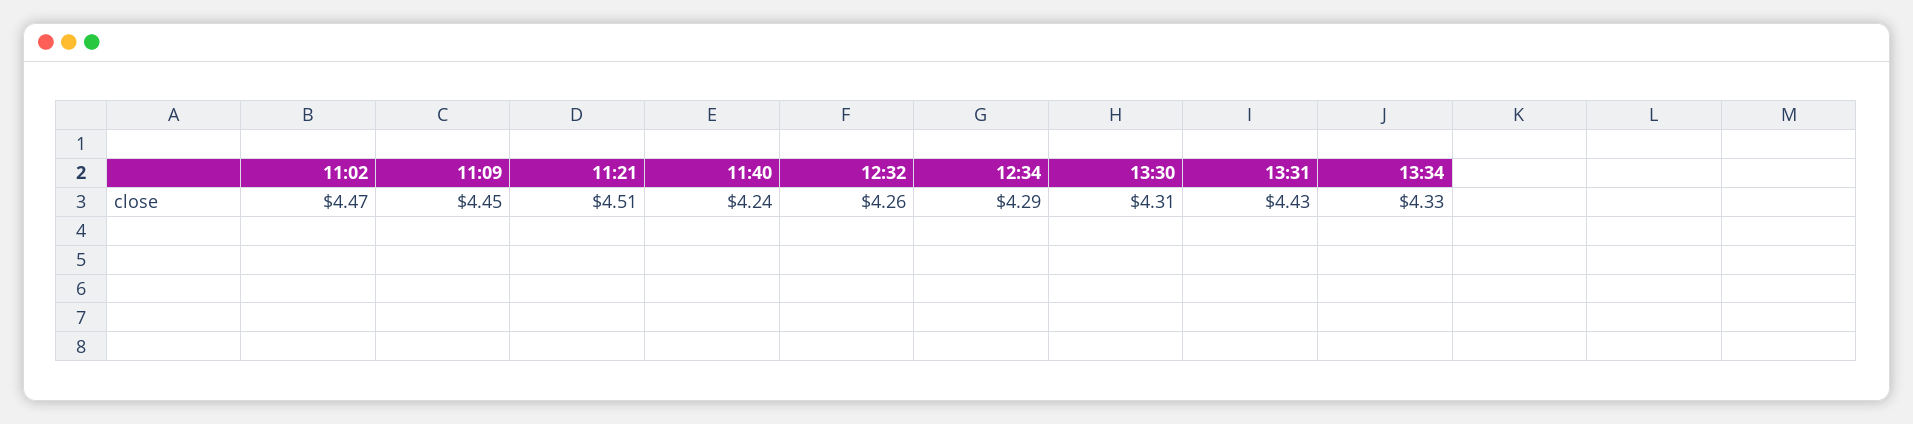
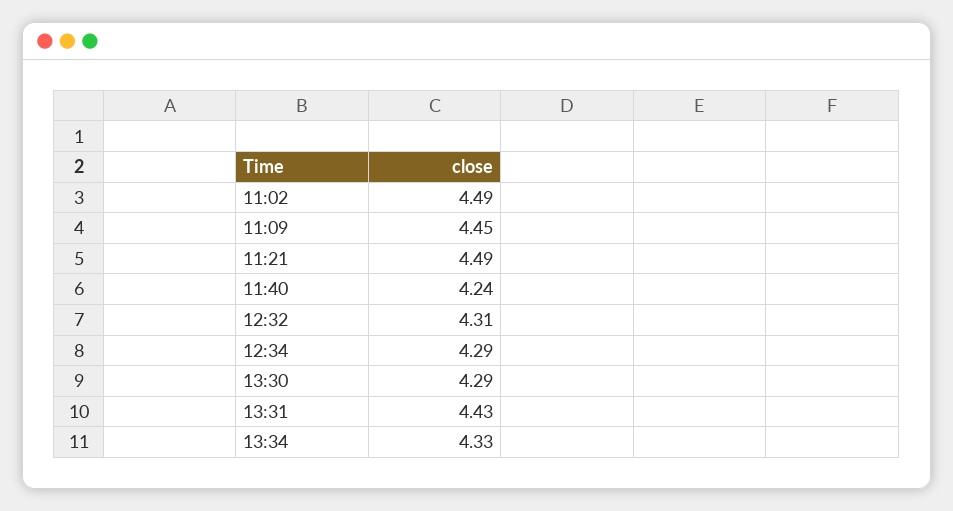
  {
-   "11:02": 4.47,
+   "11:02": 4.49,
    "11:09": 4.45,
-   "11:21": 4.51,
+   "11:21": 4.49,
    "11:40": 4.24,
-   "12:32": 4.26,
+   "12:32": 4.31,
    "12:34": 4.29,
-   "13:30": 4.31,
+   "13:30": 4.29,
    "13:31": 4.43,
    "13:34": 4.33
  }

